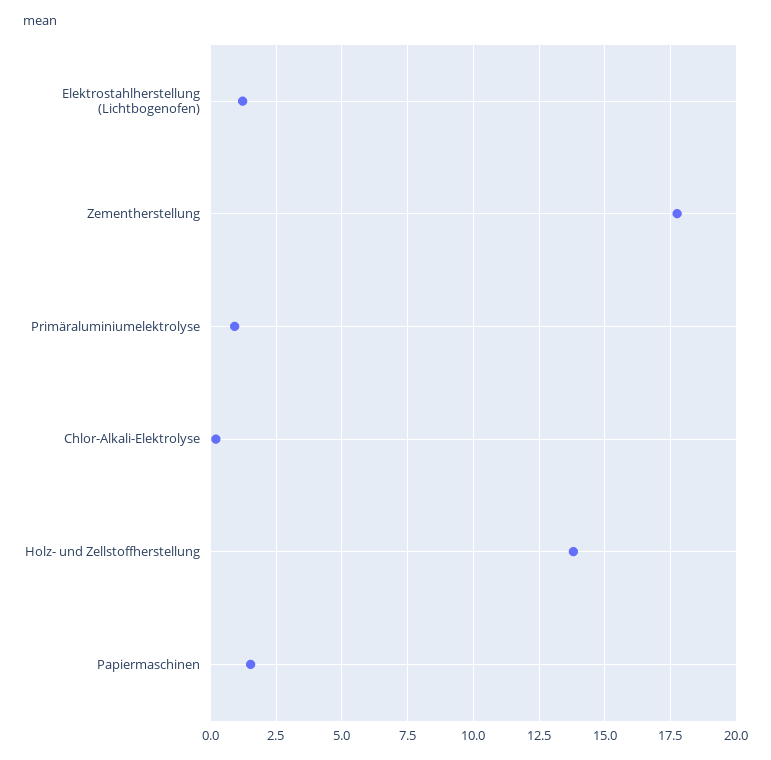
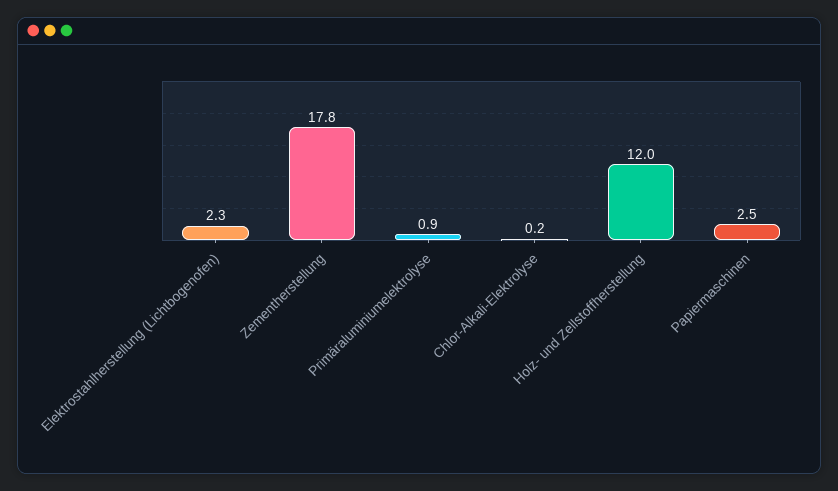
  {
-   "Elektrostahlherstellung (Lichtbogenofen)": 1.25,
+   "Elektrostahlherstellung (Lichtbogenofen)": 2.3,
    "Zementherstellung": 17.8,
    "Primäraluminiumelektrolyse": 0.9,
    "Chlor-Alkali-Elektrolyse": 0.2,
-   "Holz- und Zellstoffherstellung": 13.75,
+   "Holz- und Zellstoffherstellung": 12,
-   "Papiermaschinen": 1.5
+   "Papiermaschinen": 2.5
  }

